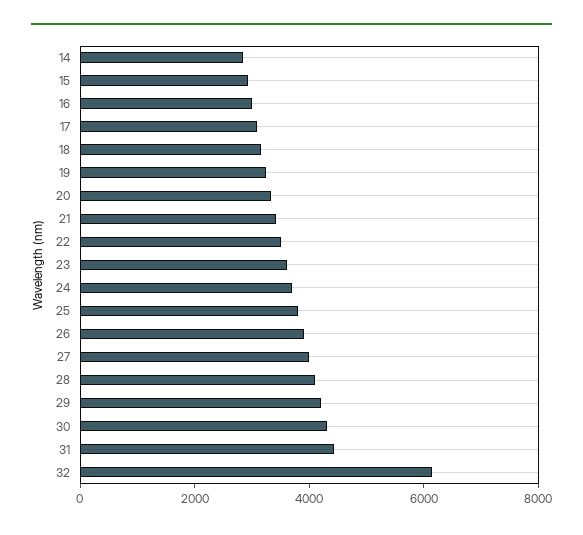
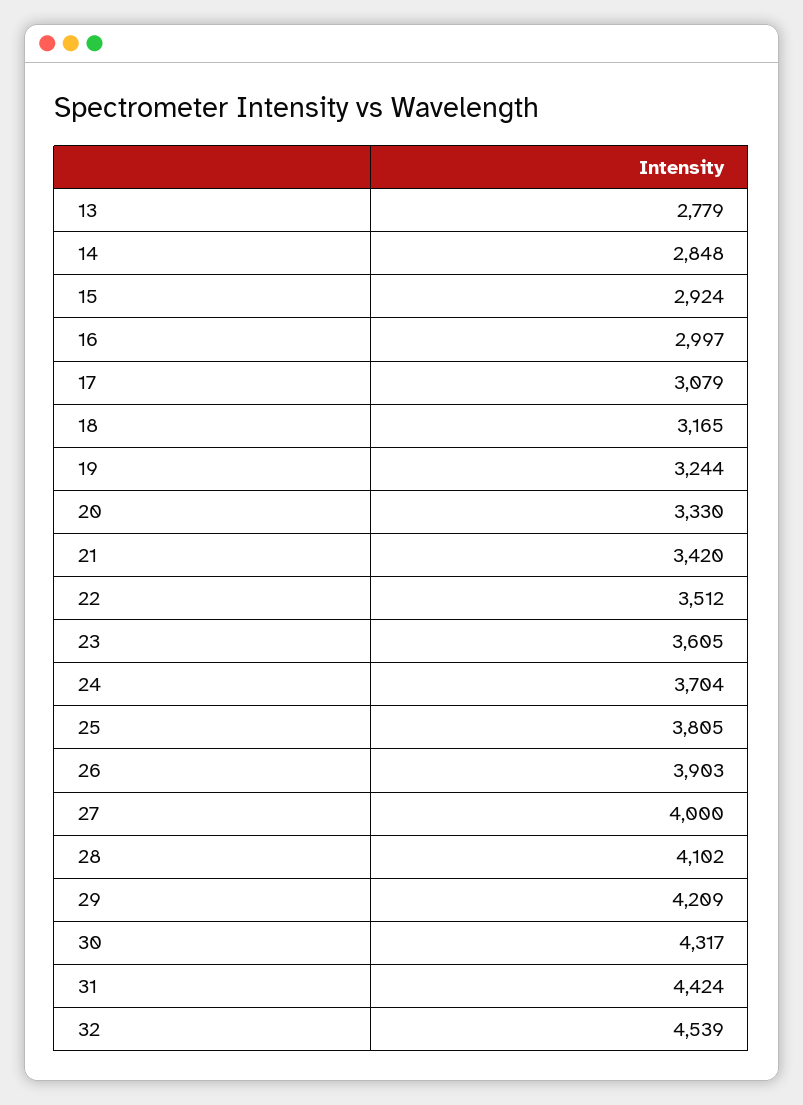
  {
    "14": 2848,
    "15": 2924,
    "16": 2997,
    "17": 3079,
    "18": 3165,
    "19": 3244,
    "20": 3330,
    "21": 3420,
    "22": 3512,
    "23": 3605,
    "24": 3704,
    "25": 3805,
    "26": 3903,
    "27": 4000,
    "28": 4102,
    "29": 4209,
    "30": 4317,
    "31": 4424,
-   "32": 6000
+   "32": 4539,
+   "13": 2779
  }

